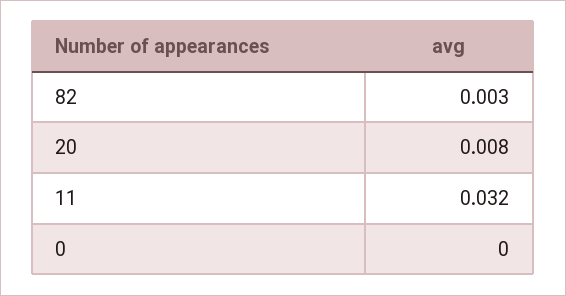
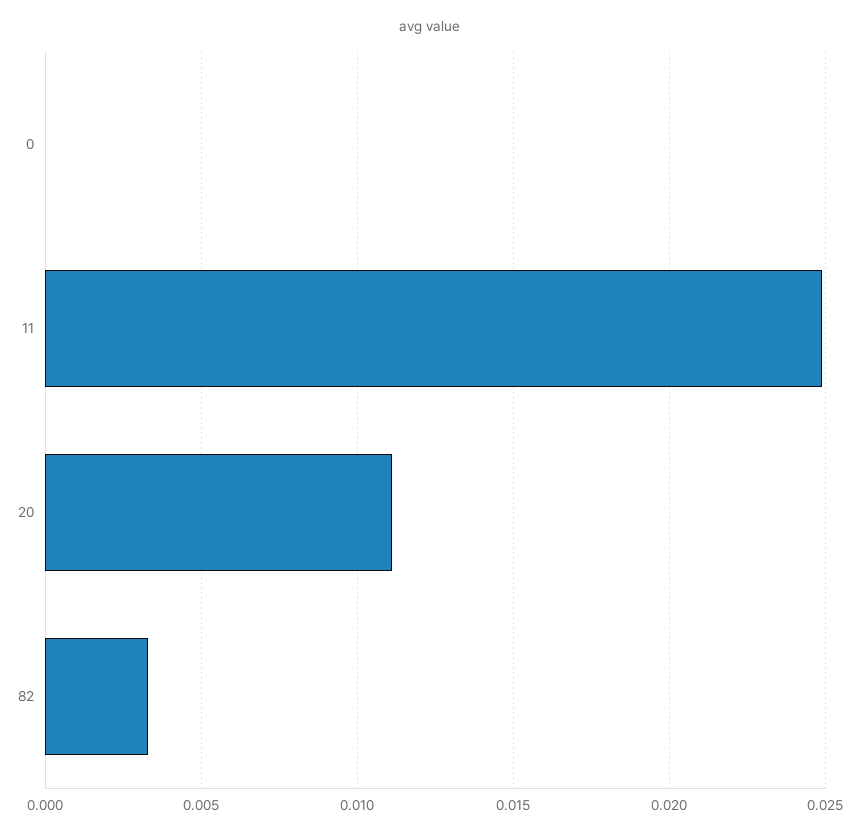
  {
    "82": 0.003,
-   "20": 0.008,
+   "20": 0.011,
-   "11": 0.032,
+   "11": 0.025,
    "0": 0
  }

